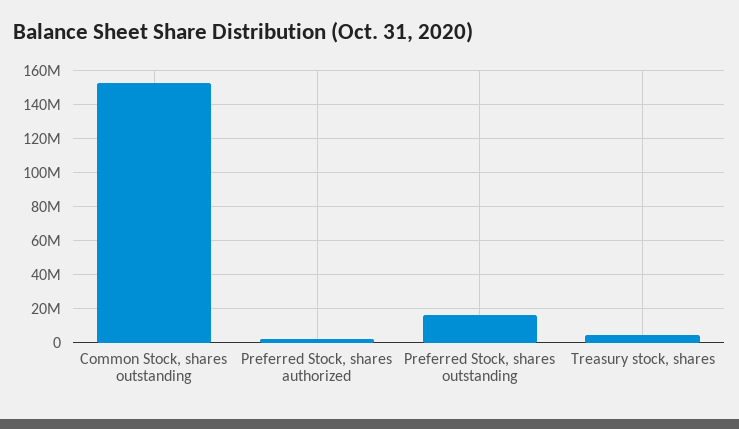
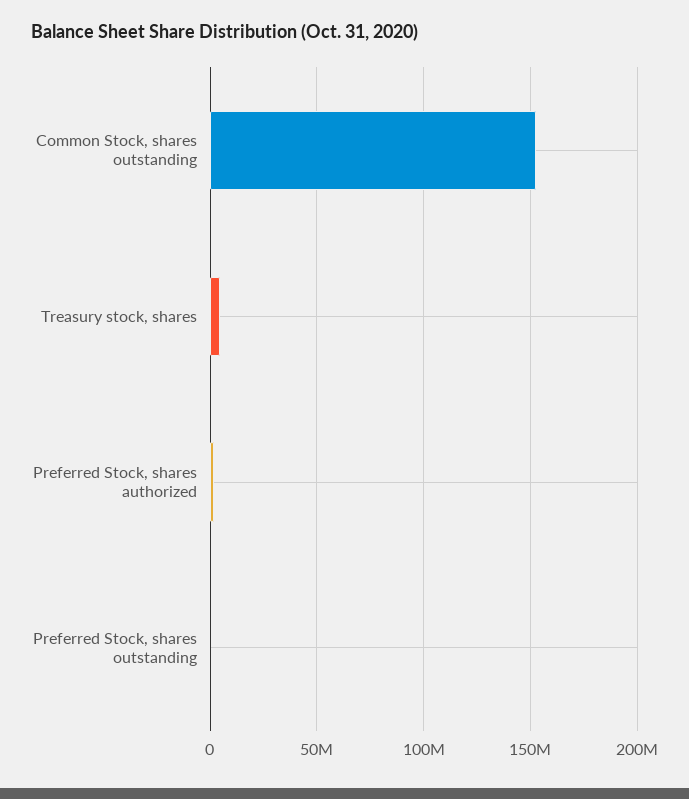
  {
    "Common Stock, shares outstanding": 155000000,
    "Preferred Stock, shares authorized": 0,
-   "Preferred Stock, shares outstanding": 15000000,
+   "Preferred Stock, shares outstanding": 0,
    "Treasury stock, shares": 5000000
  }

